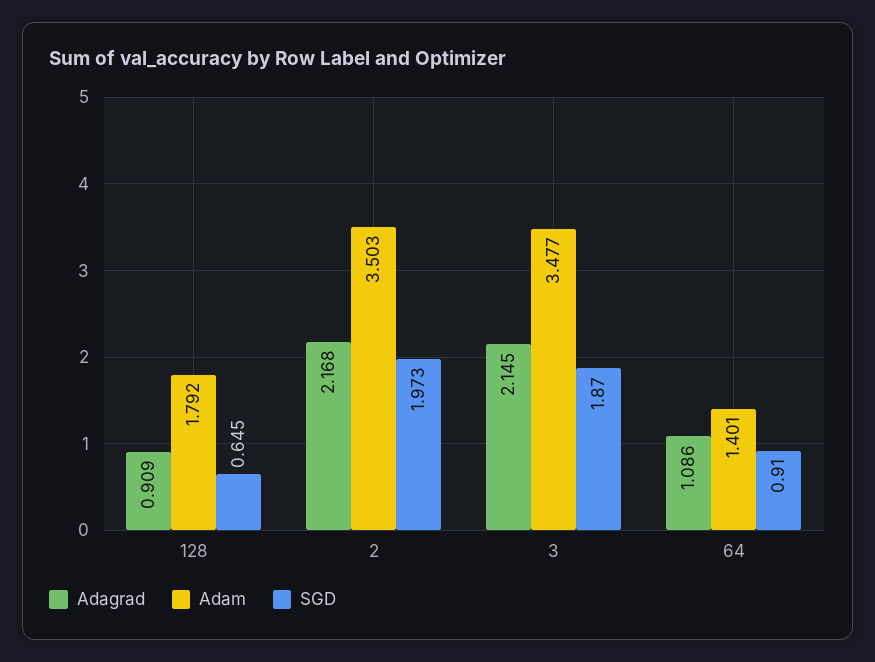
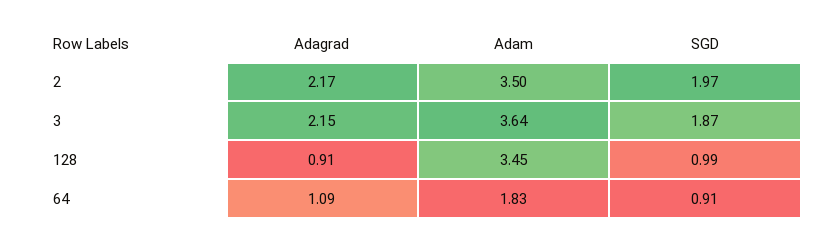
  {
    "Adagrad": {
      "128": 0.909,
      "2": 2.168,
      "3": 2.145,
      "64": 1.086
    },
    "Adam": {
-     "128": 1.792,
+     "128": 3.45,
      "2": 3.503,
-     "3": 3.477,
+     "3": 3.64,
-     "64": 1.401
+     "64": 1.83
    },
    "SGD": {
-     "128": 0.645,
+     "128": 0.99,
      "2": 1.973,
      "3": 1.87,
      "64": 0.91
    }
  }

